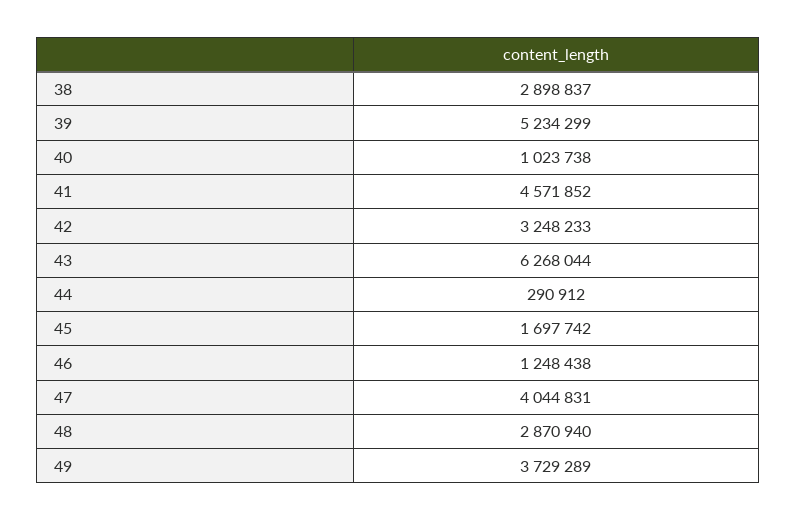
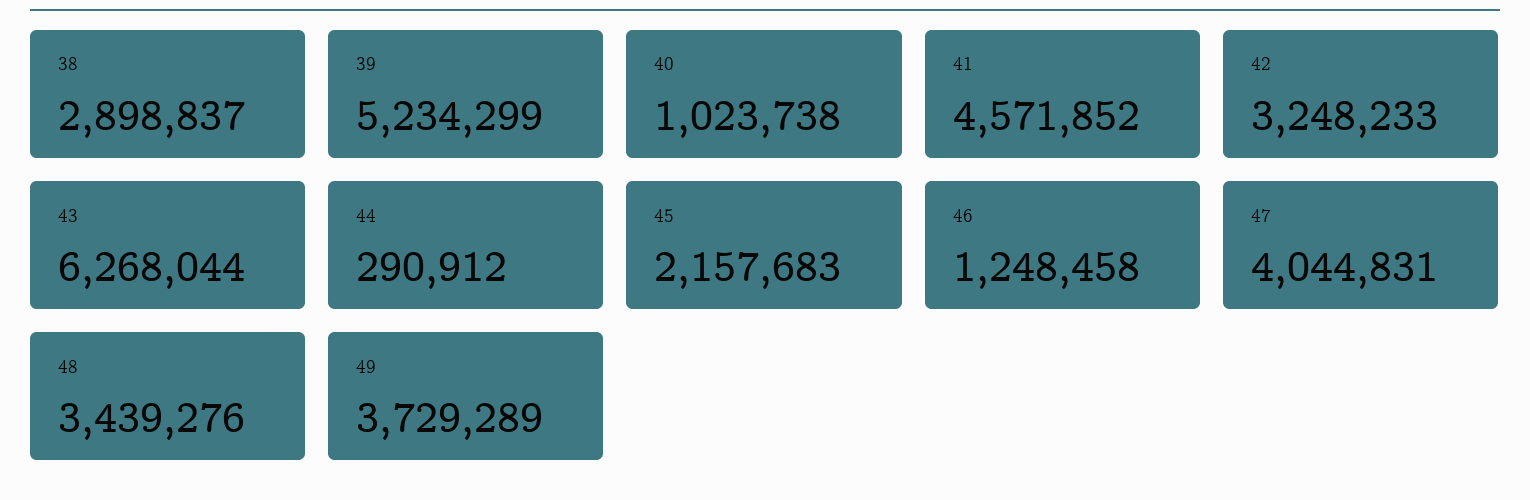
  {
    "38": 2898837,
    "39": 5234299,
    "40": 1023738,
    "41": 4571852,
    "42": 3248233,
    "43": 6268044,
    "44": 290912,
-   "45": 1697742,
+   "45": 2157683,
-   "46": 1248438,
+   "46": 1248458,
    "47": 4044831,
-   "48": 2870940,
+   "48": 3439276,
    "49": 3729289
  }

